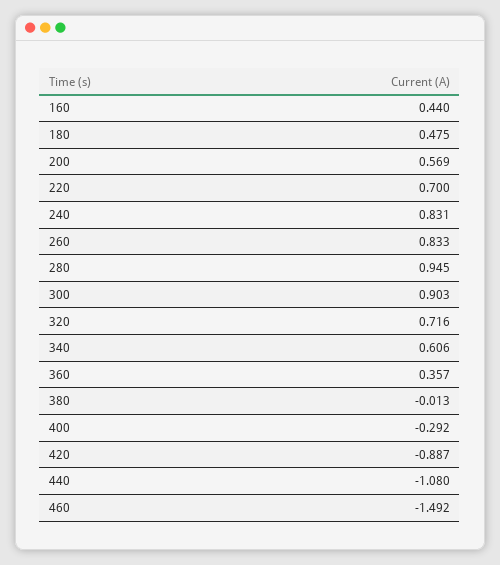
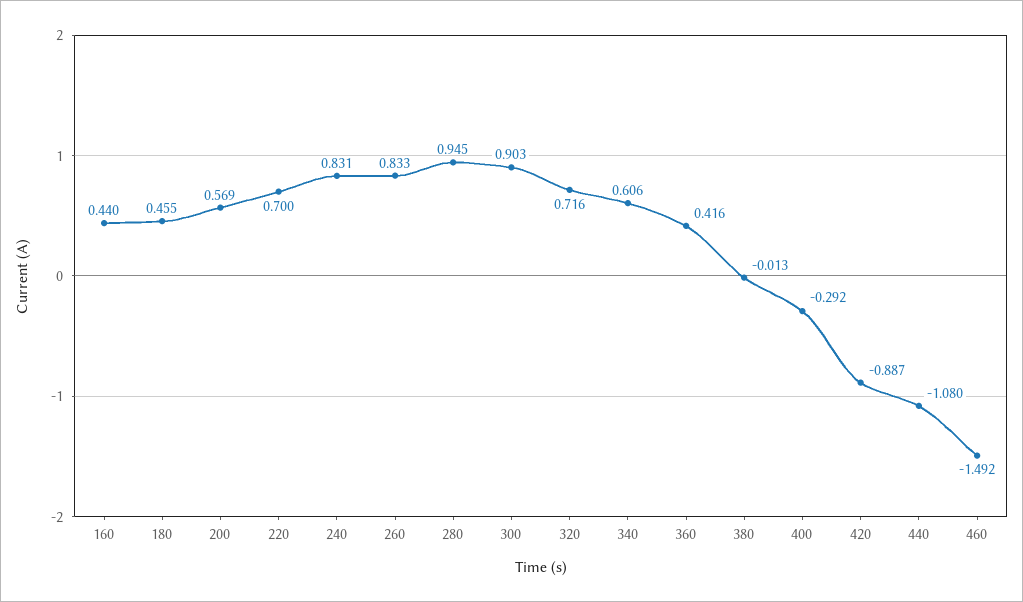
  {
    "160": 0.44,
-   "180": 0.475,
+   "180": 0.455,
    "200": 0.569,
    "220": 0.7,
    "240": 0.831,
    "260": 0.833,
    "280": 0.945,
    "300": 0.903,
    "320": 0.716,
    "340": 0.606,
-   "360": 0.357,
+   "360": 0.416,
    "380": -0.013,
    "400": -0.292,
    "420": -0.887,
    "440": -1.08,
    "460": -1.492
  }

